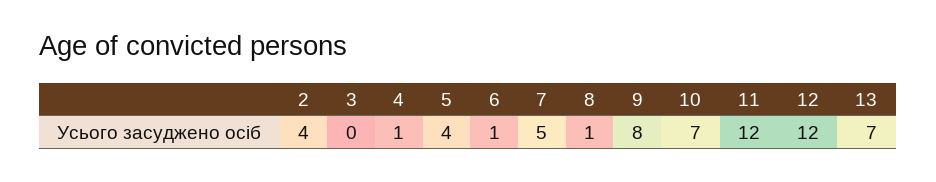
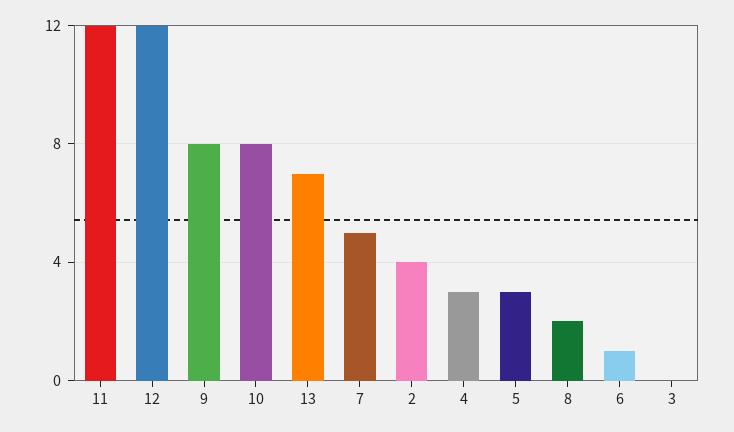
  {
    "2": 4,
    "3": 0,
-   "4": 1,
+   "4": 3,
-   "5": 4,
+   "5": 3,
    "6": 1,
    "7": 5,
-   "8": 1,
+   "8": 2,
    "9": 8,
-   "10": 7,
+   "10": 8,
    "11": 12,
    "12": 12,
    "13": 7
  }

